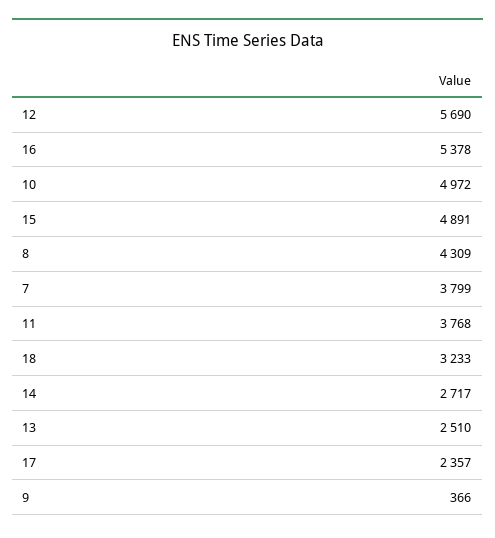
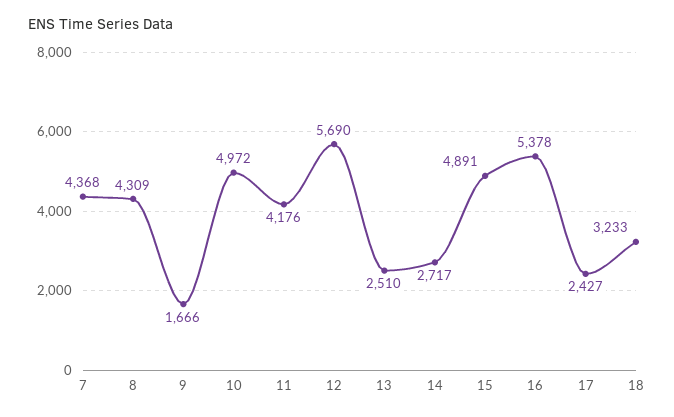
  {
    "12": 5690,
    "16": 5378,
    "10": 4972,
    "15": 4891,
    "8": 4309,
-   "7": 3799,
+   "7": 4368,
-   "11": 3768,
+   "11": 4176,
    "18": 3233,
    "14": 2717,
    "13": 2510,
-   "17": 2357,
+   "17": 2427,
-   "9": 366
+   "9": 1666
  }

